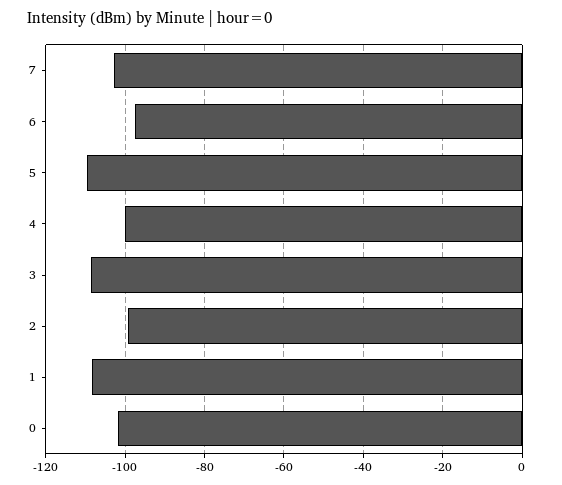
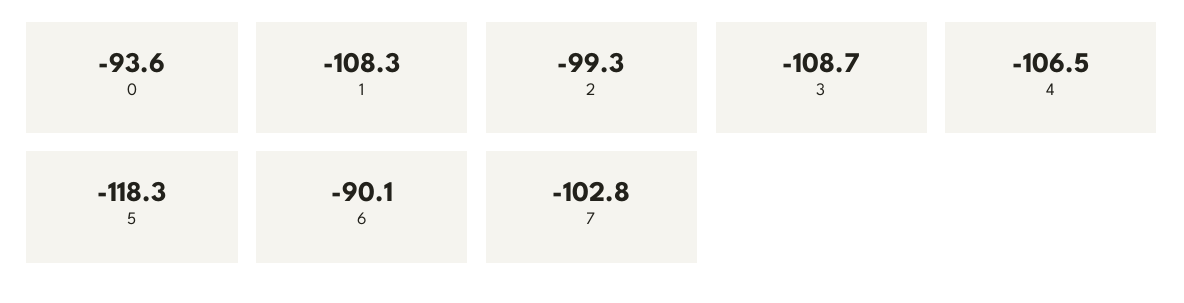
  {
    "7": -102.8,
-   "6": -98,
+   "6": -90.1,
-   "5": -110,
+   "5": -118.3,
-   "4": -100,
+   "4": -106.5,
    "3": -108.7,
    "2": -99.3,
    "1": -108.3,
-   "0": -102
+   "0": -93.6
  }

